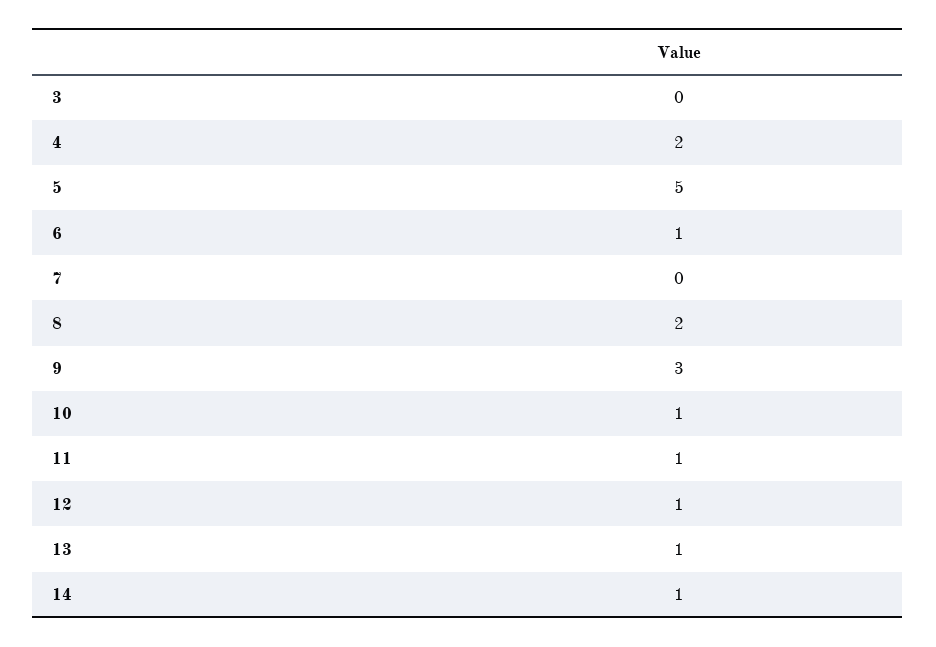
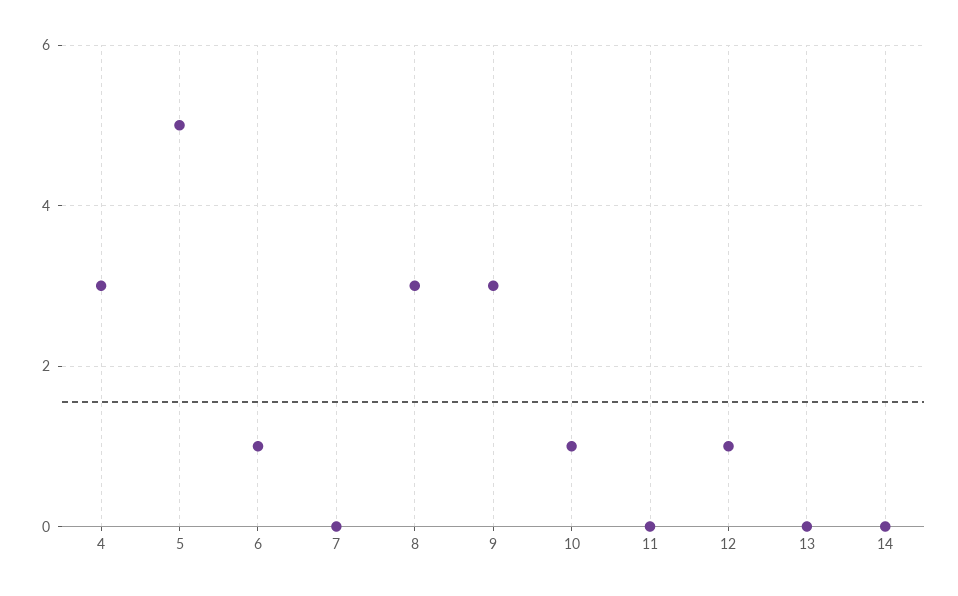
  {
-   "3": 0,
-   "4": 2,
+   "4": 3,
    "5": 5,
    "6": 1,
    "7": 0,
-   "8": 2,
+   "8": 3,
    "9": 3,
    "10": 1,
-   "11": 1,
+   "11": 0,
    "12": 1,
-   "13": 1,
+   "13": 0,
-   "14": 1
+   "14": 0
  }

